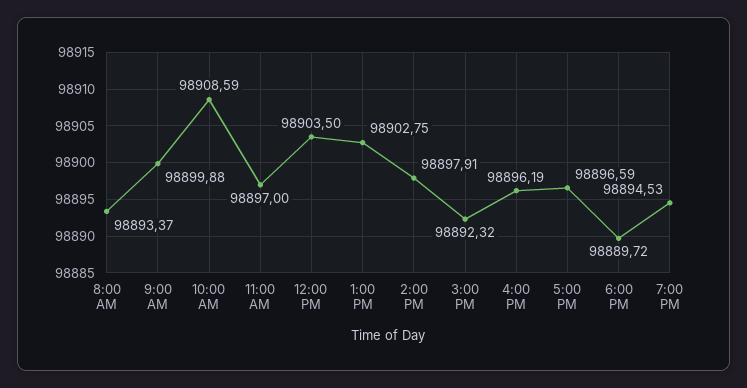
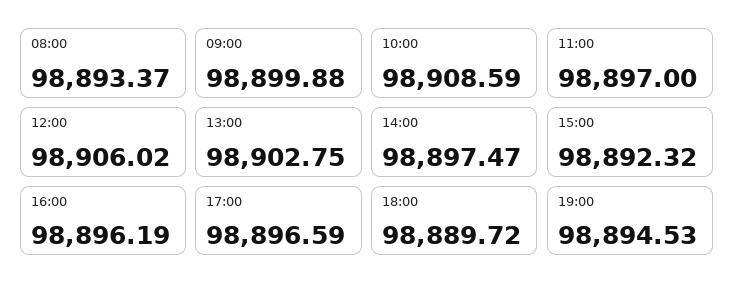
  {
    "8:00 AM": 98893.37,
    "9:00 AM": 98899.88,
    "10:00 AM": 98908.59,
    "11:00 AM": 98897,
-   "12:00 PM": 98903.5,
+   "12:00 PM": 98906.02,
    "1:00 PM": 98902.75,
-   "2:00 PM": 98897.91,
+   "2:00 PM": 98897.47,
    "3:00 PM": 98892.32,
    "4:00 PM": 98896.19,
    "5:00 PM": 98896.59,
    "6:00 PM": 98889.72,
    "7:00 PM": 98894.53
  }

